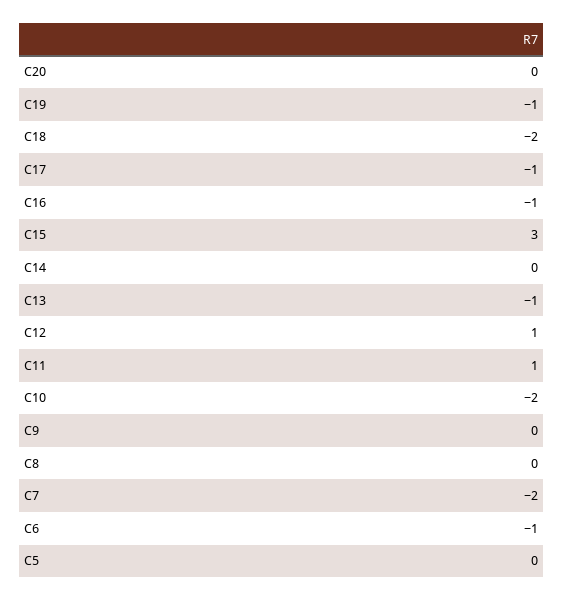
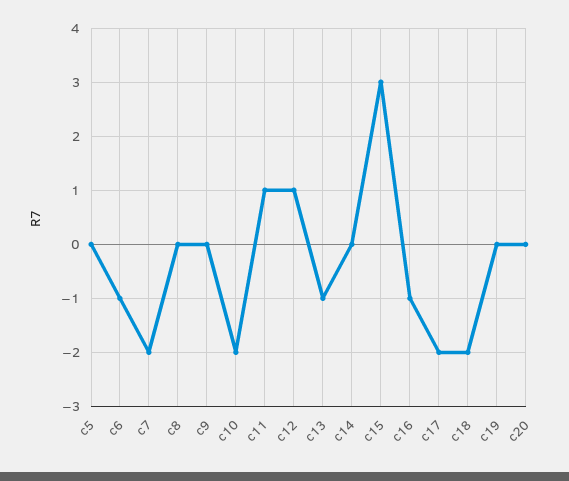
  {
    "C20": 0,
-   "C19": -1,
+   "C19": 0,
    "C18": -2,
-   "C17": -1,
+   "C17": -2,
    "C16": -1,
    "C15": 3,
    "C14": 0,
    "C13": -1,
    "C12": 1,
    "C11": 1,
    "C10": -2,
    "C9": 0,
    "C8": 0,
    "C7": -2,
    "C6": -1,
    "C5": 0
  }

